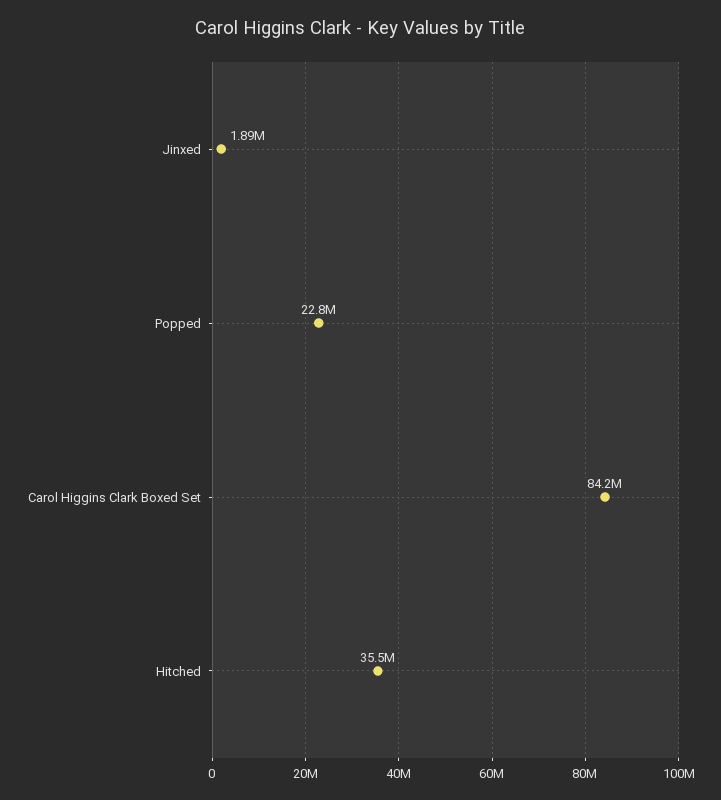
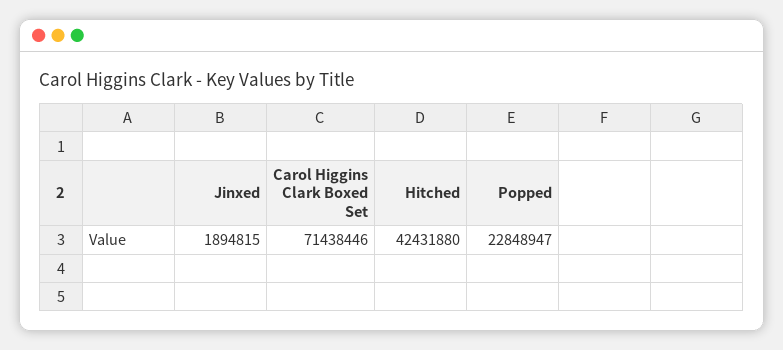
  {
    "Jinxed": 1894815,
    "Popped": 22848947,
-   "Carol Higgins Clark Boxed Set": 84200000,
+   "Carol Higgins Clark Boxed Set": 71438446,
-   "Hitched": 35500000
+   "Hitched": 42431880
  }

